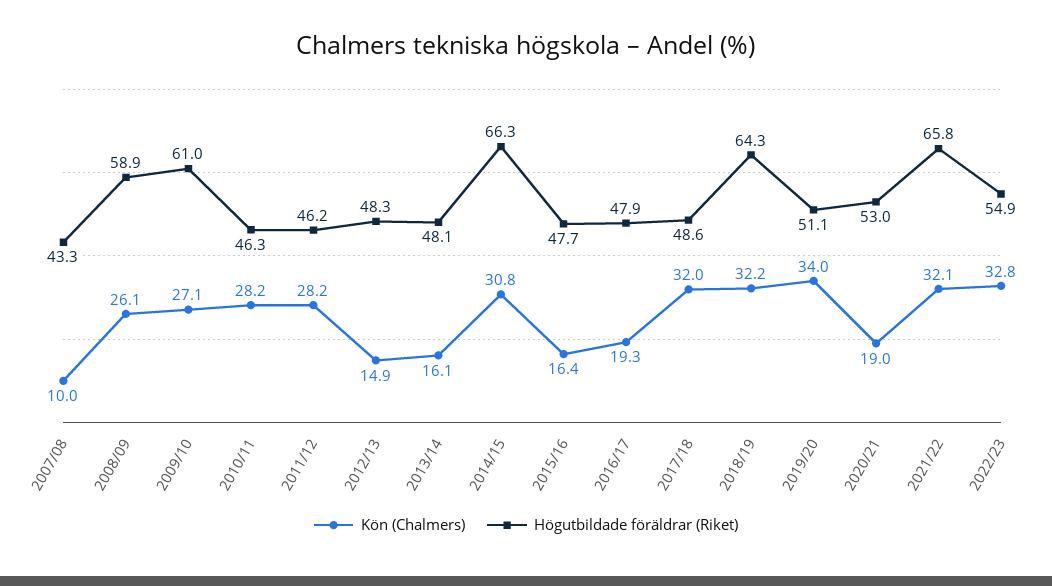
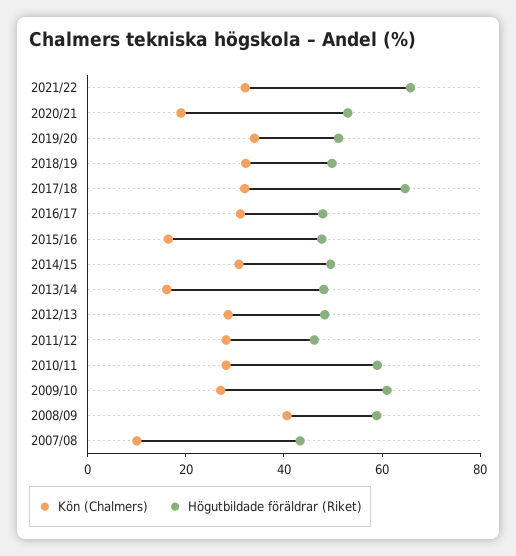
  {
    "Kön (Chalmers)": {
      "2007/08": 10,
-     "2008/09": 26.1,
+     "2008/09": 40,
      "2009/10": 27.1,
      "2010/11": 28.2,
      "2011/12": 28.2,
-     "2012/13": 14.9,
+     "2012/13": 30,
      "2013/14": 16.1,
      "2014/15": 30.8,
      "2015/16": 16.4,
-     "2016/17": 19.3,
+     "2016/17": 30,
      "2017/18": 32,
      "2018/19": 32.2,
      "2019/20": 34,
      "2020/21": 19,
-     "2021/22": 32.1,
+     "2021/22": 32.1
-     "2022/23": 32.8
    },
    "Högutbildade föräldrar (Riket)": {
      "2007/08": 43.3,
      "2008/09": 58.9,
      "2009/10": 61,
-     "2010/11": 46.3,
+     "2010/11": 60,
      "2011/12": 46.2,
      "2012/13": 48.3,
      "2013/14": 48.1,
-     "2014/15": 66.3,
+     "2014/15": 50,
      "2015/16": 47.7,
      "2016/17": 47.9,
-     "2017/18": 48.6,
+     "2017/18": 65,
-     "2018/19": 64.3,
+     "2018/19": 50,
      "2019/20": 51.1,
      "2020/21": 53,
-     "2021/22": 65.8,
+     "2021/22": 65.8
-     "2022/23": 54.9
    }
  }

